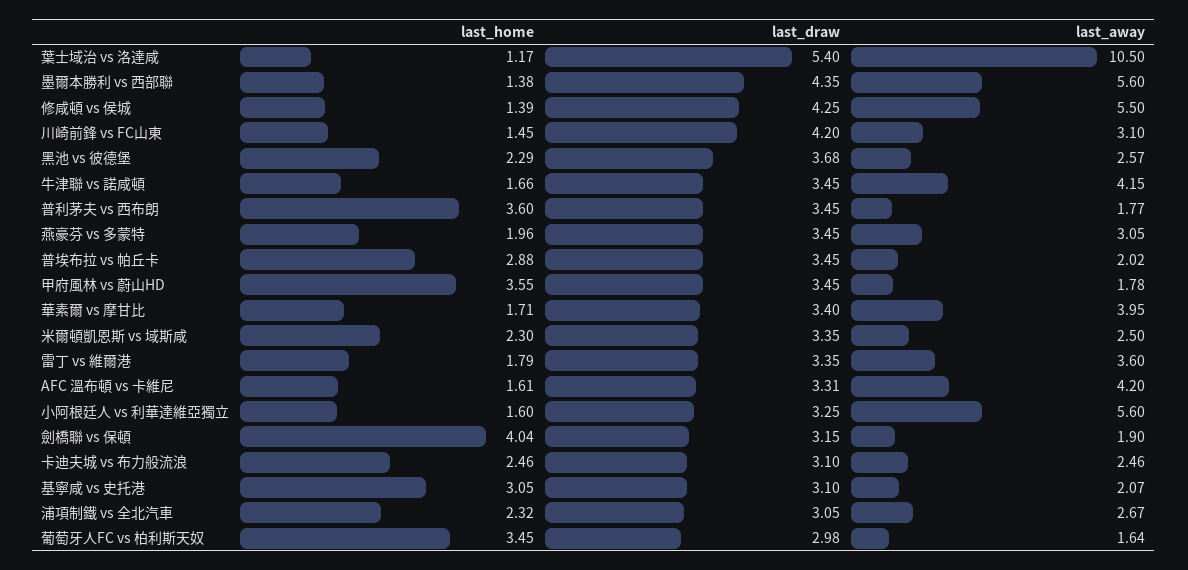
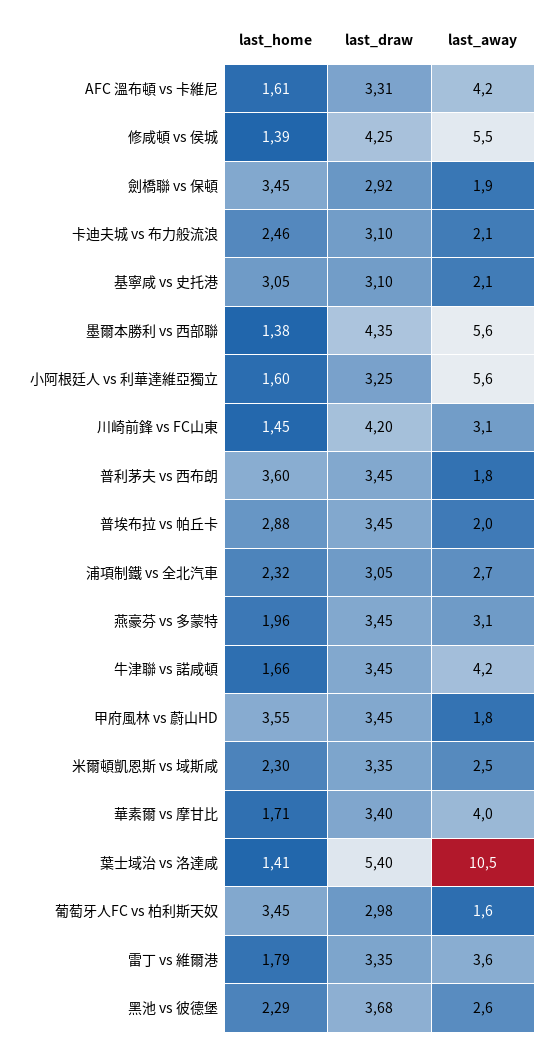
  {
    "last_home": {
-     "葉士域治 vs 洛達咸": 1.17,
+     "葉士域治 vs 洛達咸": 1.41,
      "墨爾本勝利 vs 西部聯": 1.38,
      "修咸頓 vs 侯城": 1.39,
      "川崎前鋒 vs FC山東": 1.45,
      "黑池 vs 彼德堡": 2.29,
      "牛津聯 vs 諾咸頓": 1.66,
      "普利茅夫 vs 西布朗": 3.6,
      "燕豪芬 vs 多蒙特": 1.96,
      "普埃布拉 vs 帕丘卡": 2.88,
      "甲府風林 vs 蔚山HD": 3.55,
      "華素爾 vs 摩甘比": 1.71,
      "米爾頓凱恩斯 vs 域斯咸": 2.3,
      "雷丁 vs 維爾港": 1.79,
      "AFC 溫布頓 vs 卡維尼": 1.61,
      "小阿根廷人 vs 利華達維亞獨立": 1.6,
-     "劍橋聯 vs 保頓": 4.04,
+     "劍橋聯 vs 保頓": 3.45,
      "卡迪夫城 vs 布力般流浪": 2.46,
      "基寧咸 vs 史托港": 3.05,
      "浦項制鐵 vs 全北汽車": 2.32,
      "葡萄牙人FC vs 柏利斯天奴": 3.45
    },
    "last_draw": {
      "葉士域治 vs 洛達咸": 5.4,
      "墨爾本勝利 vs 西部聯": 4.35,
      "修咸頓 vs 侯城": 4.25,
      "川崎前鋒 vs FC山東": 4.2,
      "黑池 vs 彼德堡": 3.68,
      "牛津聯 vs 諾咸頓": 3.45,
      "普利茅夫 vs 西布朗": 3.45,
      "燕豪芬 vs 多蒙特": 3.45,
      "普埃布拉 vs 帕丘卡": 3.45,
      "甲府風林 vs 蔚山HD": 3.45,
      "華素爾 vs 摩甘比": 3.4,
      "米爾頓凱恩斯 vs 域斯咸": 3.35,
      "雷丁 vs 維爾港": 3.35,
      "AFC 溫布頓 vs 卡維尼": 3.31,
      "小阿根廷人 vs 利華達維亞獨立": 3.25,
-     "劍橋聯 vs 保頓": 3.15,
+     "劍橋聯 vs 保頓": 2.92,
      "卡迪夫城 vs 布力般流浪": 3.1,
      "基寧咸 vs 史托港": 3.1,
      "浦項制鐵 vs 全北汽車": 3.05,
      "葡萄牙人FC vs 柏利斯天奴": 2.98
    },
    "last_away": {
      "葉士域治 vs 洛達咸": 10.5,
      "墨爾本勝利 vs 西部聯": 5.6,
      "修咸頓 vs 侯城": 5.5,
      "川崎前鋒 vs FC山東": 3.1,
      "黑池 vs 彼德堡": 2.57,
      "牛津聯 vs 諾咸頓": 4.15,
      "普利茅夫 vs 西布朗": 1.77,
      "燕豪芬 vs 多蒙特": 3.05,
      "普埃布拉 vs 帕丘卡": 2.02,
      "甲府風林 vs 蔚山HD": 1.78,
      "華素爾 vs 摩甘比": 3.95,
      "米爾頓凱恩斯 vs 域斯咸": 2.5,
      "雷丁 vs 維爾港": 3.6,
      "AFC 溫布頓 vs 卡維尼": 4.2,
      "小阿根廷人 vs 利華達維亞獨立": 5.6,
      "劍橋聯 vs 保頓": 1.9,
-     "卡迪夫城 vs 布力般流浪": 2.46,
+     "卡迪夫城 vs 布力般流浪": 2.1,
      "基寧咸 vs 史托港": 2.07,
      "浦項制鐵 vs 全北汽車": 2.67,
      "葡萄牙人FC vs 柏利斯天奴": 1.64
    }
  }

